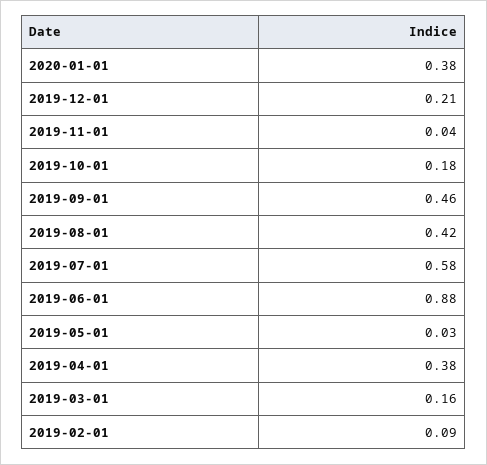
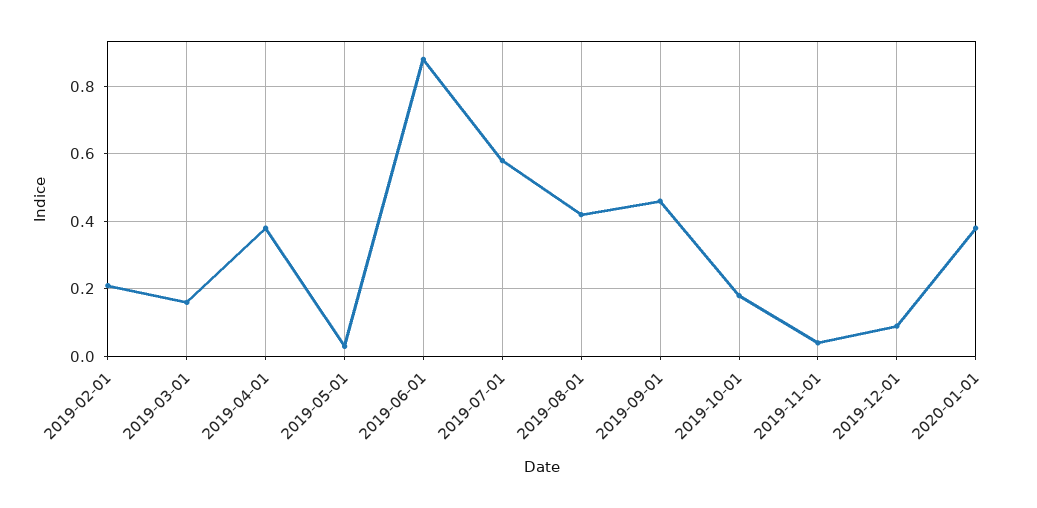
  {
    "2020-01-01": 0.38,
-   "2019-12-01": 0.21,
+   "2019-12-01": 0.1,
    "2019-11-01": 0.04,
    "2019-10-01": 0.18,
    "2019-09-01": 0.46,
    "2019-08-01": 0.42,
    "2019-07-01": 0.58,
    "2019-06-01": 0.88,
    "2019-05-01": 0.03,
    "2019-04-01": 0.38,
    "2019-03-01": 0.16,
-   "2019-02-01": 0.09
+   "2019-02-01": 0.2
  }

